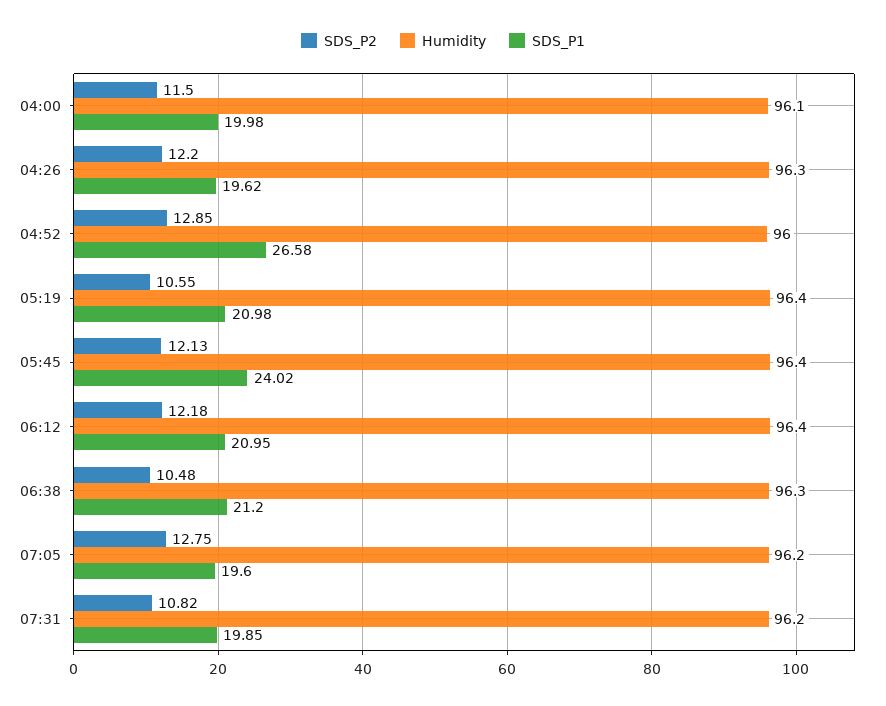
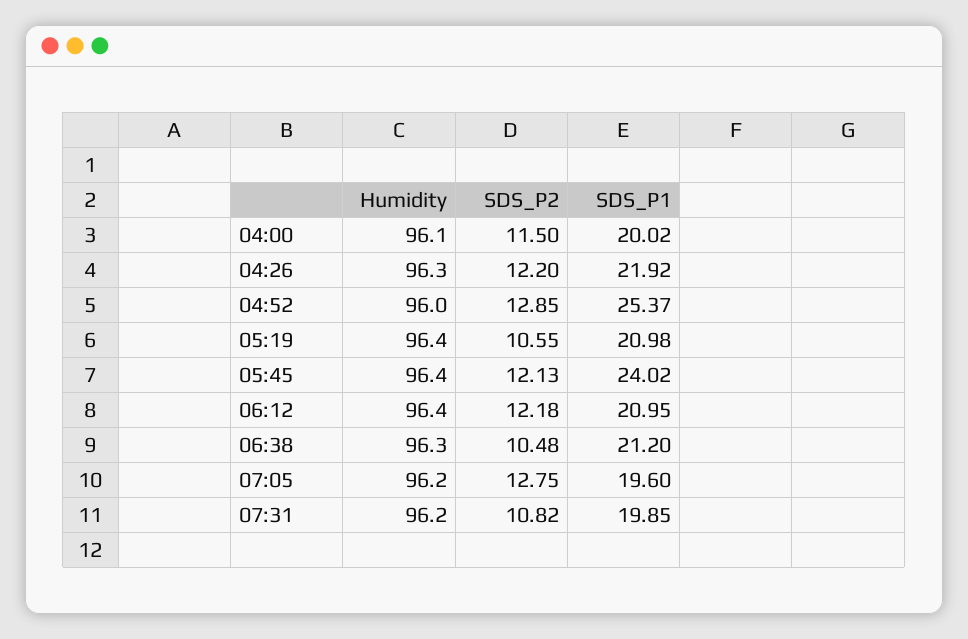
  {
    "SDS_P2": {
      "04:00": 11.5,
      "04:26": 12.2,
      "04:52": 12.85,
      "05:19": 10.55,
      "05:45": 12.13,
      "06:12": 12.18,
      "06:38": 10.48,
      "07:05": 12.75,
      "07:31": 10.82
    },
    "Humidity": {
      "04:00": 96.1,
      "04:26": 96.3,
      "04:52": 96,
      "05:19": 96.4,
      "05:45": 96.4,
      "06:12": 96.4,
      "06:38": 96.3,
      "07:05": 96.2,
      "07:31": 96.2
    },
    "SDS_P1": {
-     "04:00": 19.98,
+     "04:00": 20.02,
-     "04:26": 19.62,
+     "04:26": 21.92,
-     "04:52": 26.58,
+     "04:52": 25.37,
      "05:19": 20.98,
      "05:45": 24.02,
      "06:12": 20.95,
      "06:38": 21.2,
      "07:05": 19.6,
      "07:31": 19.85
    }
  }

